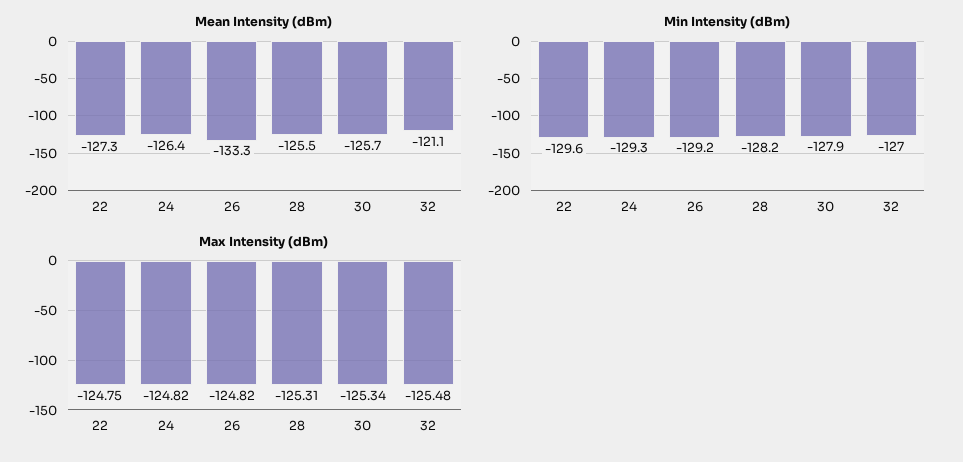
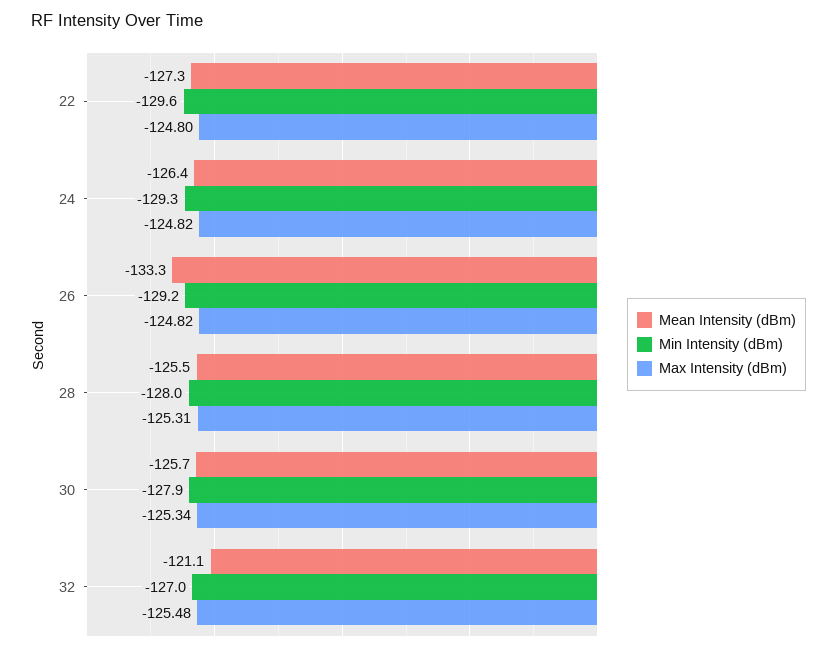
  {
    "Mean Intensity (dBm)": {
      "22": -127.3,
      "24": -126.4,
      "26": -133.3,
      "28": -125.5,
      "30": -125.7,
      "32": -121.1
    },
    "Min Intensity (dBm)": {
      "22": -129.6,
      "24": -129.3,
      "26": -129.2,
-     "28": -128.2,
+     "28": -128,
      "30": -127.9,
      "32": -127
    },
    "Max Intensity (dBm)": {
-     "22": -124.75,
+     "22": -124.8,
      "24": -124.82,
      "26": -124.82,
      "28": -125.31,
      "30": -125.34,
      "32": -125.48
    }
  }

